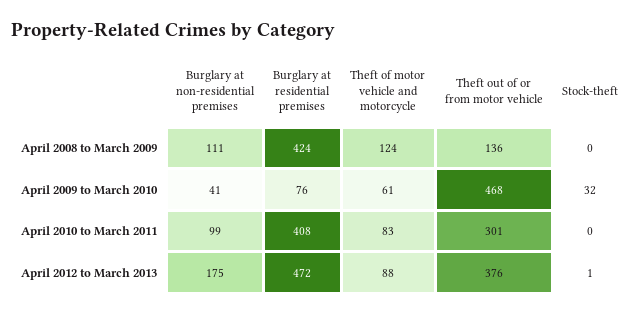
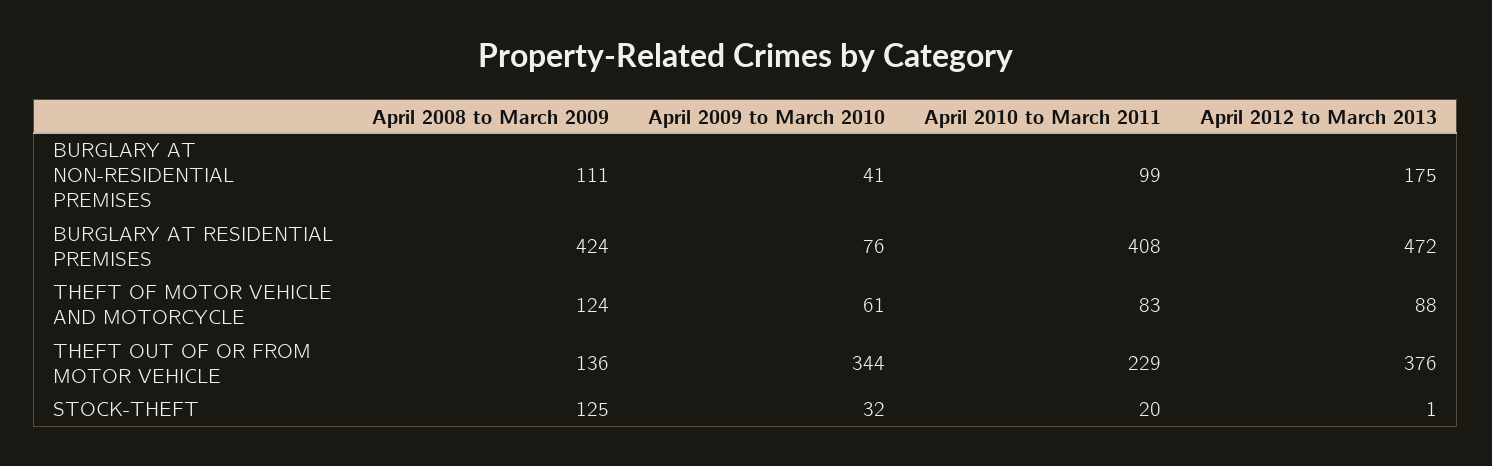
  {
    "Burglary at non-residential premises": {
      "April 2008 to March 2009": 111,
      "April 2009 to March 2010": 41,
      "April 2010 to March 2011": 99,
      "April 2012 to March 2013": 175
    },
    "Burglary at residential premises": {
      "April 2008 to March 2009": 424,
      "April 2009 to March 2010": 76,
      "April 2010 to March 2011": 408,
      "April 2012 to March 2013": 472
    },
    "Theft of motor vehicle and motorcycle": {
      "April 2008 to March 2009": 124,
      "April 2009 to March 2010": 61,
      "April 2010 to March 2011": 83,
      "April 2012 to March 2013": 88
    },
    "Theft out of or from motor vehicle": {
      "April 2008 to March 2009": 136,
-     "April 2009 to March 2010": 468,
+     "April 2009 to March 2010": 344,
-     "April 2010 to March 2011": 301,
+     "April 2010 to March 2011": 229,
      "April 2012 to March 2013": 376
    },
    "Stock-theft": {
-     "April 2008 to March 2009": 0,
+     "April 2008 to March 2009": 125,
      "April 2009 to March 2010": 32,
-     "April 2010 to March 2011": 0,
+     "April 2010 to March 2011": 20,
      "April 2012 to March 2013": 1
    }
  }

